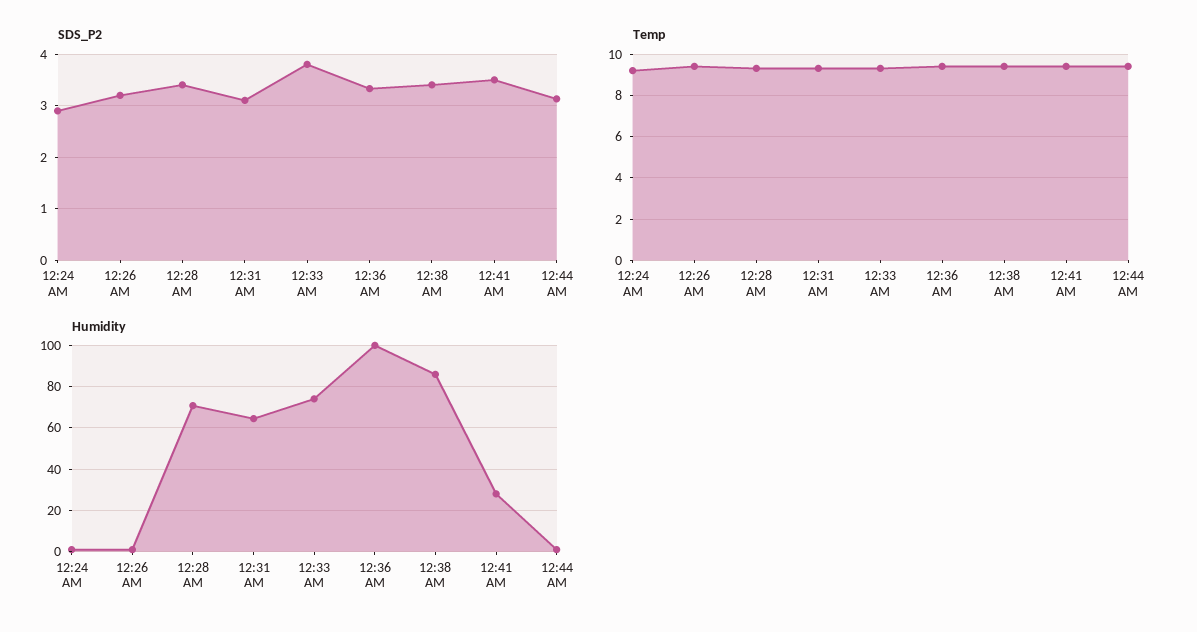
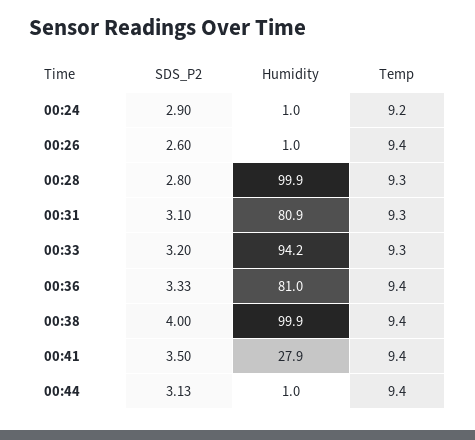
  {
    "SDS_P2": {
      "12:24 AM": 2.9,
-     "12:26 AM": 3.2,
+     "12:26 AM": 2.6,
-     "12:28 AM": 3.4,
+     "12:28 AM": 2.8,
      "12:31 AM": 3.1,
-     "12:33 AM": 3.8,
+     "12:33 AM": 3.2,
      "12:36 AM": 3.33,
-     "12:38 AM": 3.4,
+     "12:38 AM": 4,
      "12:41 AM": 3.5,
      "12:44 AM": 3.13
    },
    "Temp": {
      "12:24 AM": 9.2,
      "12:26 AM": 9.4,
      "12:28 AM": 9.3,
      "12:31 AM": 9.3,
      "12:33 AM": 9.3,
      "12:36 AM": 9.4,
      "12:38 AM": 9.4,
      "12:41 AM": 9.4,
      "12:44 AM": 9.4
    },
    "Humidity": {
      "12:24 AM": 1,
      "12:26 AM": 1,
-     "12:28 AM": 70,
+     "12:28 AM": 99.9,
-     "12:31 AM": 65,
+     "12:31 AM": 80.9,
-     "12:33 AM": 75,
+     "12:33 AM": 94.2,
-     "12:36 AM": 100,
+     "12:36 AM": 81,
-     "12:38 AM": 85,
+     "12:38 AM": 99.9,
      "12:41 AM": 27.9,
      "12:44 AM": 1
    }
  }

